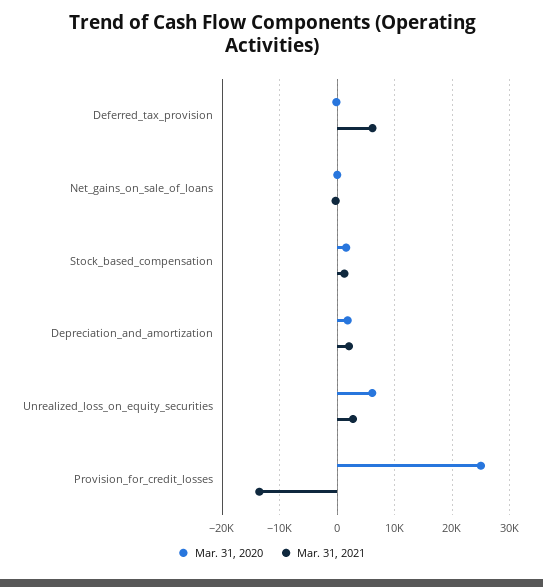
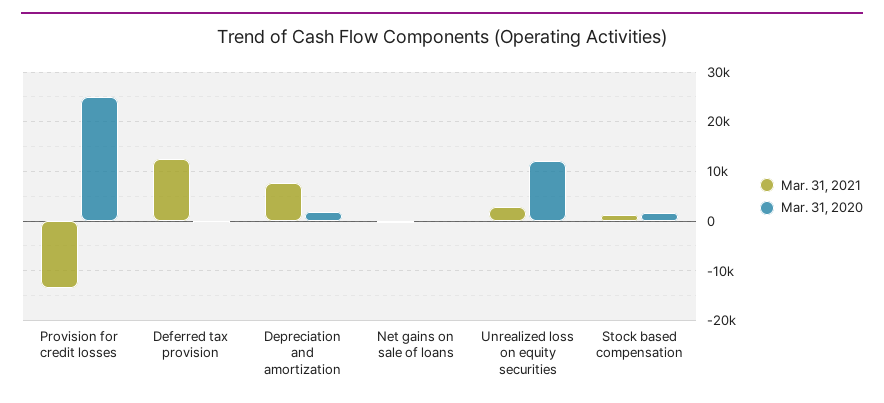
  {
    "Mar. 31, 2020": {
      "Deferred_tax_provision": 0,
      "Net_gains_on_sale_of_loans": 0,
      "Stock_based_compensation": 2000,
      "Depreciation_and_amortization": 2000,
-     "Unrealized_loss_on_equity_securities": 6000,
+     "Unrealized_loss_on_equity_securities": 12000,
      "Provision_for_credit_losses": 26000
    },
    "Mar. 31, 2021": {
-     "Deferred_tax_provision": 6000,
+     "Deferred_tax_provision": 12000,
      "Net_gains_on_sale_of_loans": 0,
      "Stock_based_compensation": 2000,
-     "Depreciation_and_amortization": 2000,
+     "Depreciation_and_amortization": 8000,
      "Unrealized_loss_on_equity_securities": 2000,
      "Provision_for_credit_losses": -14000
    }
  }

